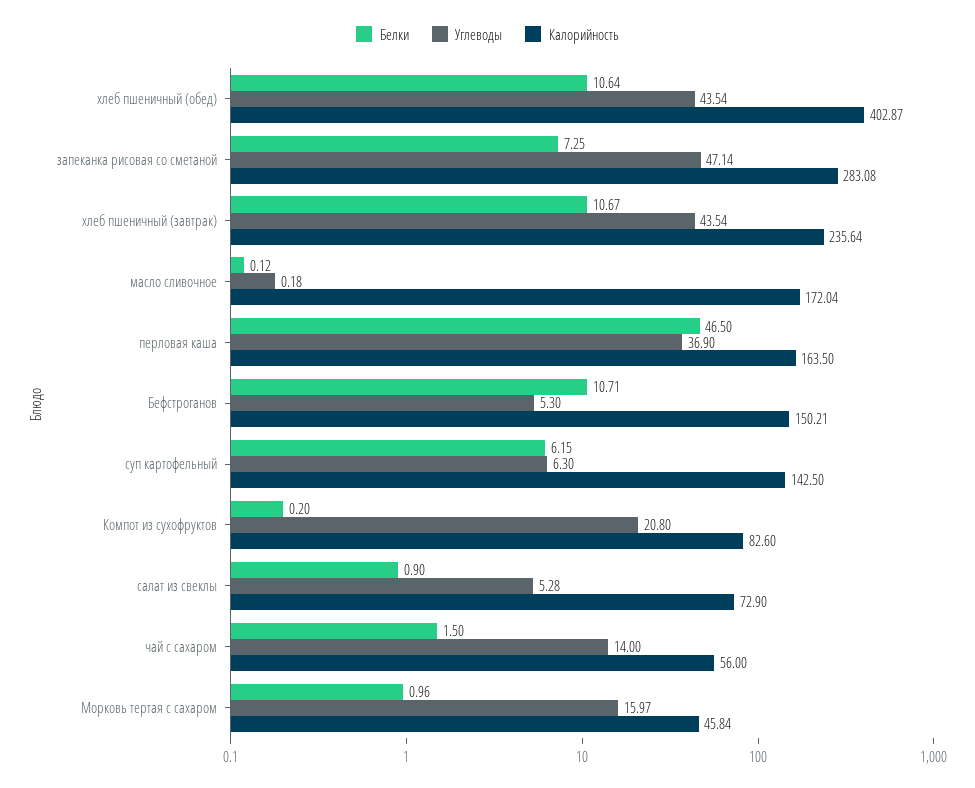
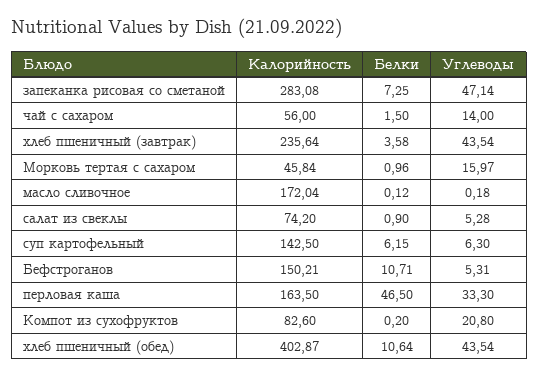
  {
    "Белки": {
      "хлеб пшеничный (обед)": 10.64,
      "запеканка рисовая со сметаной": 7.25,
-     "хлеб пшеничный (завтрак)": 10.67,
+     "хлеб пшеничный (завтрак)": 3.58,
      "масло сливочное": 0.12,
      "перловая каша": 46.5,
      "Бефстроганов": 10.71,
      "суп картофельный": 6.15,
      "Компот из сухофруктов": 0.2,
      "салат из свеклы": 0.9,
      "чай с сахаром": 1.5,
      "Морковь тертая с сахаром": 0.96
    },
    "Углеводы": {
      "хлеб пшеничный (обед)": 43.54,
      "запеканка рисовая со сметаной": 47.14,
      "хлеб пшеничный (завтрак)": 43.54,
      "масло сливочное": 0.18,
-     "перловая каша": 36.9,
+     "перловая каша": 33.3,
-     "Бефстроганов": 5.3,
+     "Бефстроганов": 5.31,
      "суп картофельный": 6.3,
      "Компот из сухофруктов": 20.8,
      "салат из свеклы": 5.28,
      "чай с сахаром": 14,
      "Морковь тертая с сахаром": 15.97
    },
    "Калорийность": {
      "хлеб пшеничный (обед)": 402.87,
      "запеканка рисовая со сметаной": 283.08,
      "хлеб пшеничный (завтрак)": 235.64,
      "масло сливочное": 172.04,
      "перловая каша": 163.5,
      "Бефстроганов": 150.21,
      "суп картофельный": 142.5,
      "Компот из сухофруктов": 82.6,
-     "салат из свеклы": 72.9,
+     "салат из свеклы": 74.2,
      "чай с сахаром": 56,
      "Морковь тертая с сахаром": 45.84
    }
  }

